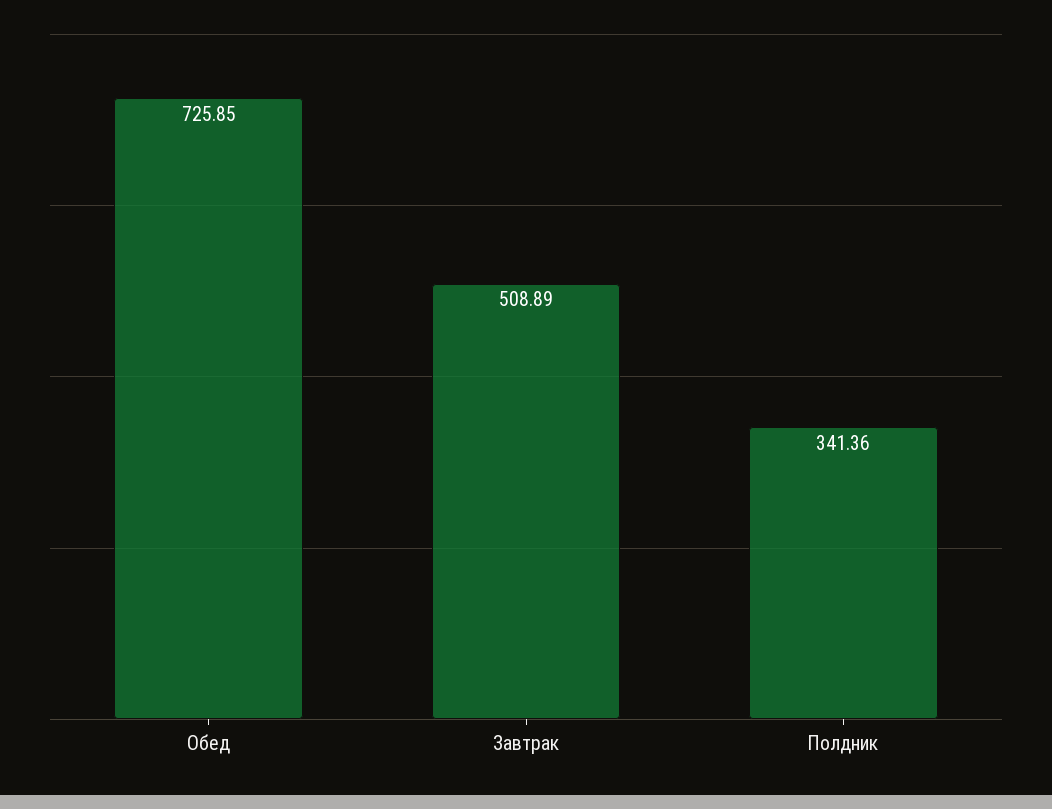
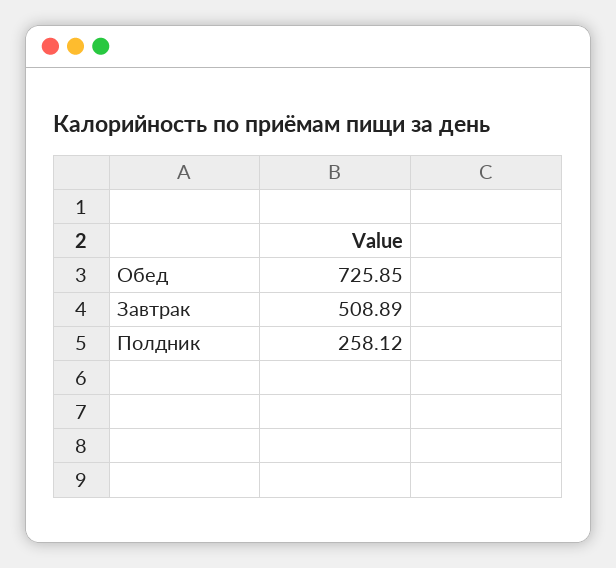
  {
    "Обед": 725.85,
    "Завтрак": 508.89,
-   "Полдник": 341.36
+   "Полдник": 258.12
  }

